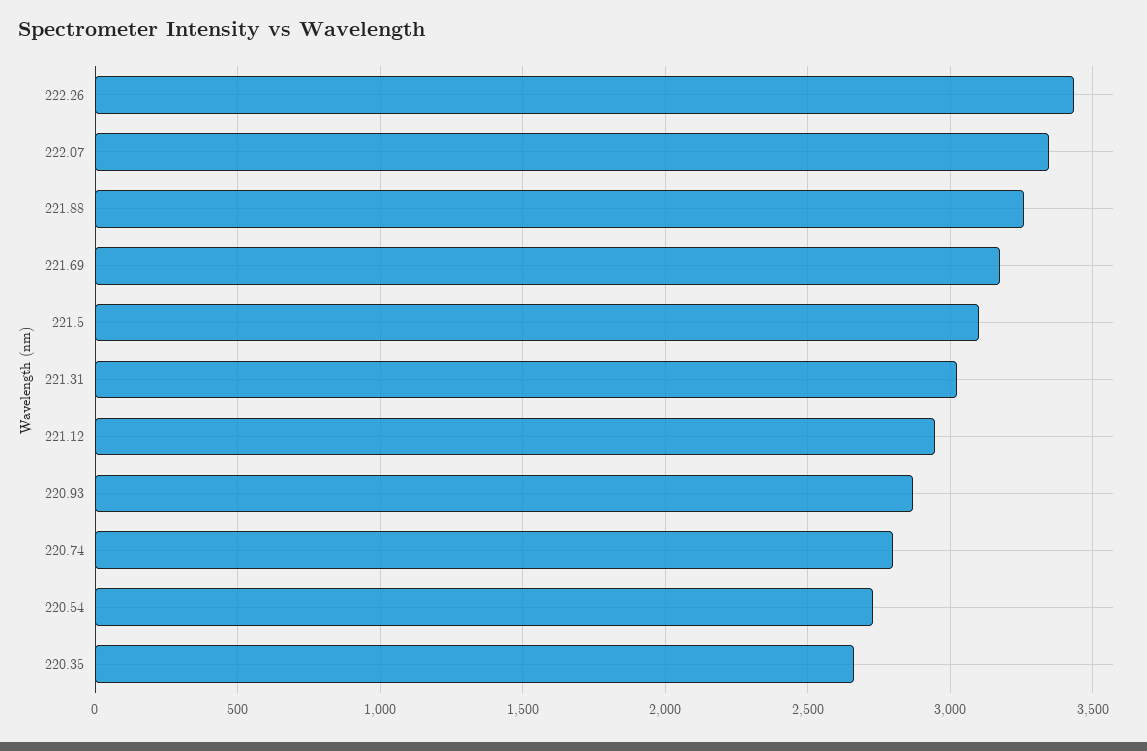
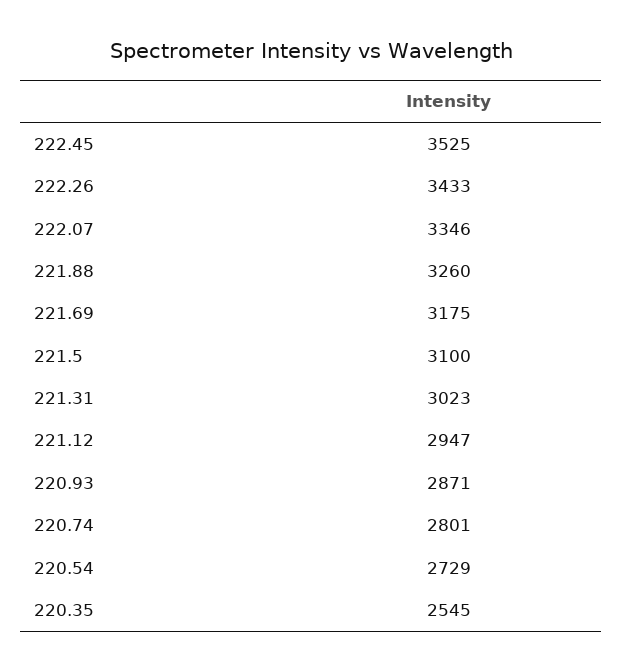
  {
    "222.26": 3433,
    "222.07": 3346,
    "221.88": 3260,
    "221.69": 3175,
    "221.5": 3100,
    "221.31": 3023,
    "221.12": 2947,
    "220.93": 2871,
    "220.74": 2801,
    "220.54": 2729,
-   "220.35": 2650
+   "220.35": 2545,
+   "222.45": 3525
  }

